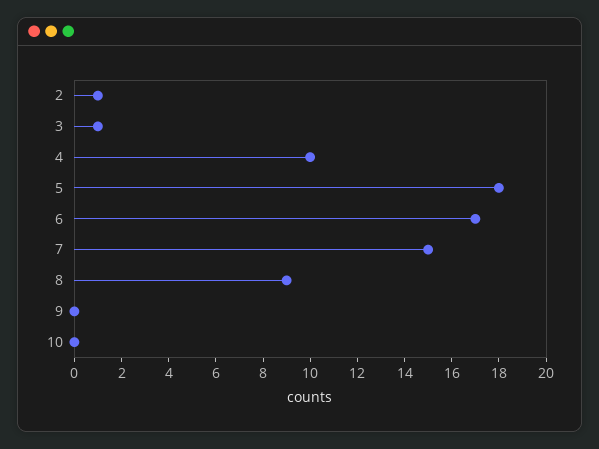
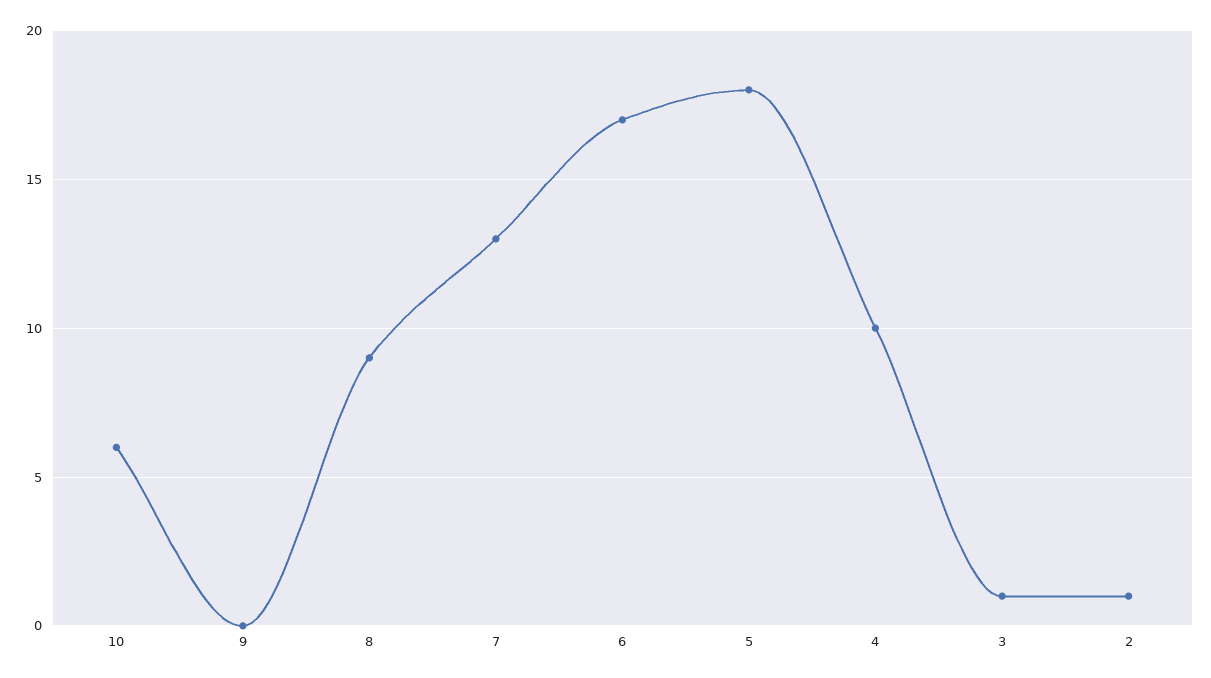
  {
    "2": 1,
    "3": 1,
    "4": 10,
    "5": 18,
    "6": 17,
-   "7": 15,
+   "7": 13,
    "8": 9,
    "9": 0,
-   "10": 0
+   "10": 6
  }

